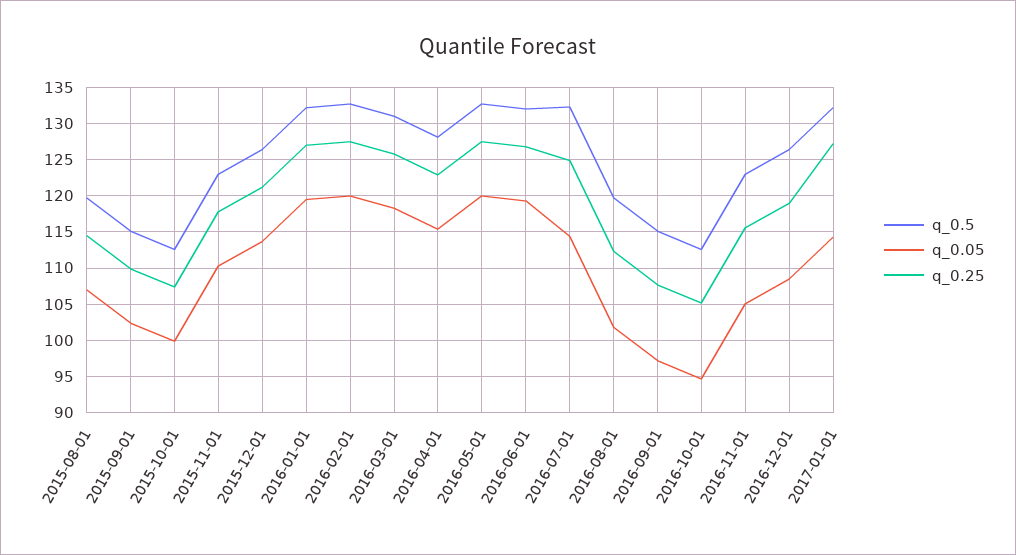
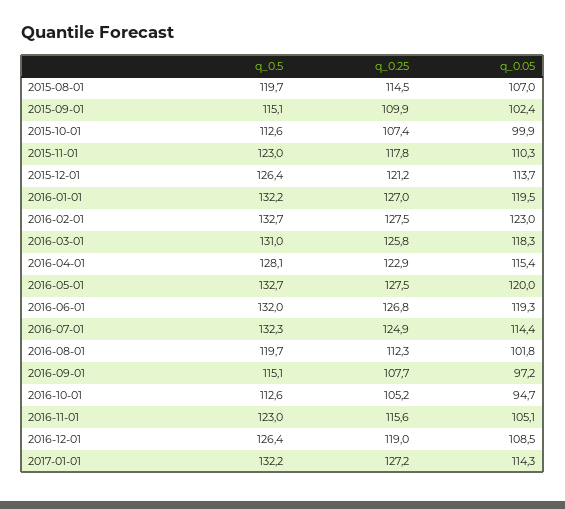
  {
    "q_0.5": {
      "2015-08-01": 119.7,
      "2015-09-01": 115.1,
      "2015-10-01": 112.6,
      "2015-11-01": 123,
      "2015-12-01": 126.4,
      "2016-01-01": 132.2,
      "2016-02-01": 132.7,
      "2016-03-01": 131,
      "2016-04-01": 128.1,
      "2016-05-01": 132.7,
      "2016-06-01": 132,
      "2016-07-01": 132.3,
      "2016-08-01": 119.7,
      "2016-09-01": 115.1,
      "2016-10-01": 112.6,
      "2016-11-01": 123,
      "2016-12-01": 126.4,
      "2017-01-01": 132.2
    },
    "q_0.05": {
      "2015-08-01": 107,
      "2015-09-01": 102.4,
      "2015-10-01": 99.9,
      "2015-11-01": 110.3,
      "2015-12-01": 113.7,
      "2016-01-01": 119.5,
-     "2016-02-01": 120,
+     "2016-02-01": 123,
      "2016-03-01": 118.3,
      "2016-04-01": 115.4,
      "2016-05-01": 120,
      "2016-06-01": 119.3,
      "2016-07-01": 114.4,
      "2016-08-01": 101.8,
      "2016-09-01": 97.2,
      "2016-10-01": 94.7,
      "2016-11-01": 105.1,
      "2016-12-01": 108.5,
      "2017-01-01": 114.3
    },
    "q_0.25": {
      "2015-08-01": 114.5,
      "2015-09-01": 109.9,
      "2015-10-01": 107.4,
      "2015-11-01": 117.8,
      "2015-12-01": 121.2,
      "2016-01-01": 127,
      "2016-02-01": 127.5,
      "2016-03-01": 125.8,
      "2016-04-01": 122.9,
      "2016-05-01": 127.5,
      "2016-06-01": 126.8,
      "2016-07-01": 124.9,
      "2016-08-01": 112.3,
      "2016-09-01": 107.7,
      "2016-10-01": 105.2,
      "2016-11-01": 115.6,
      "2016-12-01": 119,
      "2017-01-01": 127.2
    }
  }

